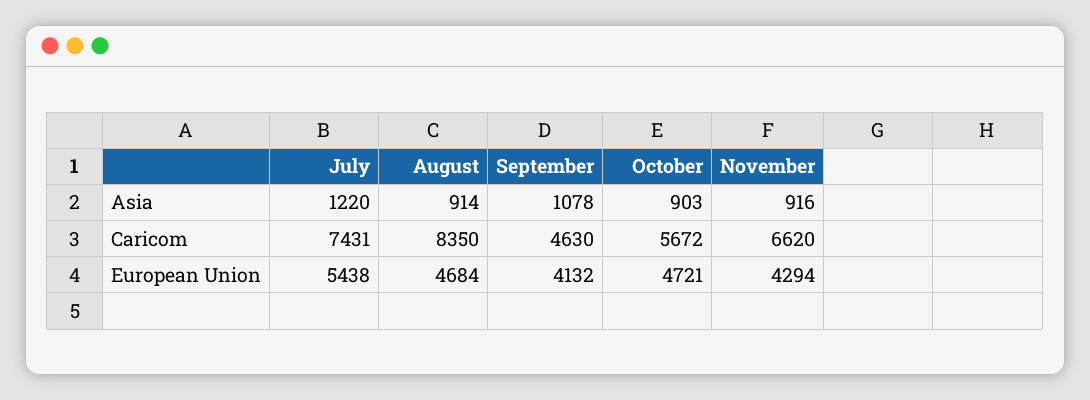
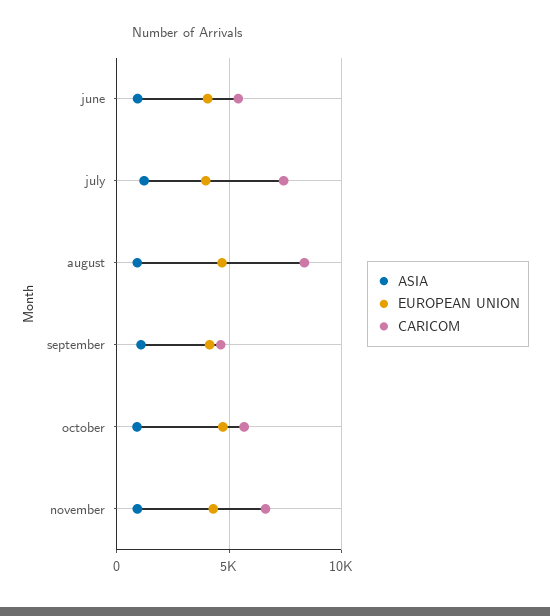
  {
    "Asia": {
      "July": 1220,
      "August": 914,
      "September": 1078,
      "October": 903,
-     "November": 916
+     "November": 916,
+     "june": 1000
    },
    "Caricom": {
      "July": 7431,
      "August": 8350,
      "September": 4630,
      "October": 5672,
-     "November": 6620
+     "November": 6620,
+     "june": 5500
    },
    "European Union": {
-     "July": 5438,
+     "July": 4000,
      "August": 4684,
      "September": 4132,
      "October": 4721,
-     "November": 4294
+     "November": 4294,
+     "june": 4000
    }
  }

